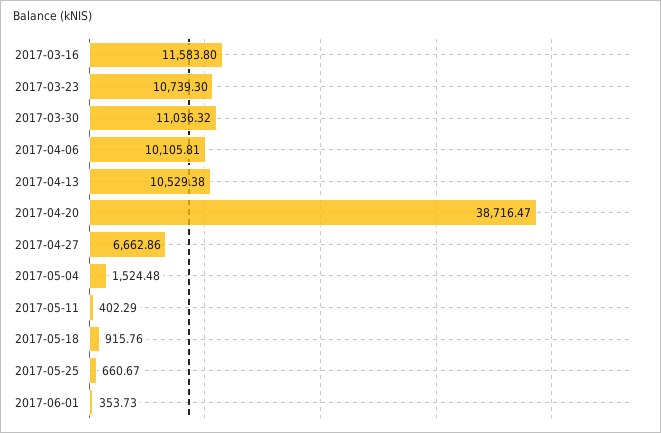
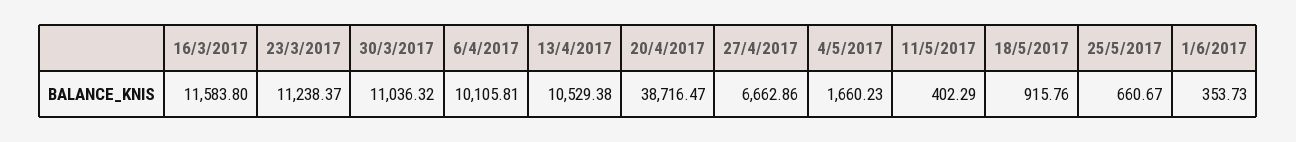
  {
    "2017-03-16": 11583.8,
-   "2017-03-23": 10739.3,
+   "2017-03-23": 11238.37,
    "2017-03-30": 11036.32,
    "2017-04-06": 10105.81,
    "2017-04-13": 10529.38,
    "2017-04-20": 38716.47,
    "2017-04-27": 6662.86,
-   "2017-05-04": 1524.48,
+   "2017-05-04": 1660.23,
    "2017-05-11": 402.29,
    "2017-05-18": 915.76,
    "2017-05-25": 660.67,
    "2017-06-01": 353.73
  }

